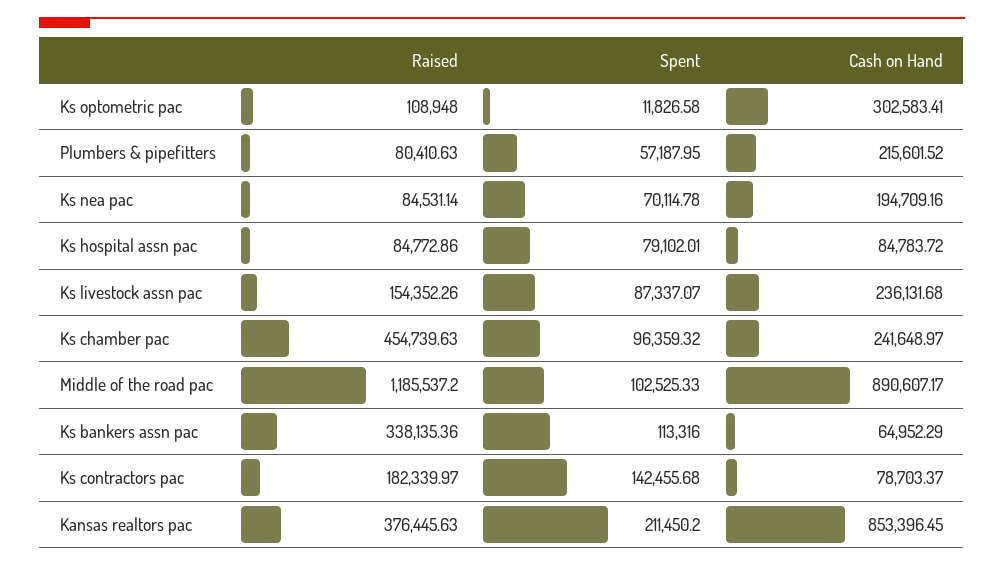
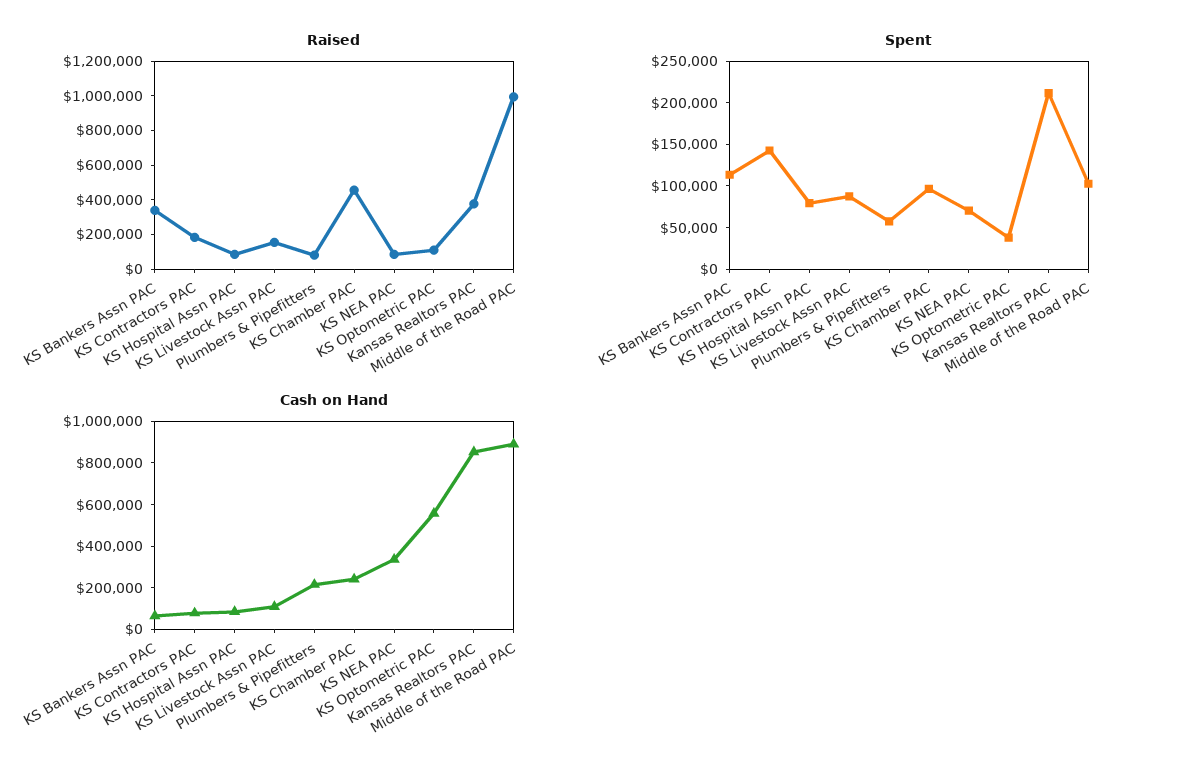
  {
    "Raised": {
      "Ks optometric pac": 108948,
      "Plumbers & pipefitters": 80410.63,
      "Ks nea pac": 84531.14,
      "Ks hospital assn pac": 84772.86,
      "Ks livestock assn pac": 154352.26,
      "Ks chamber pac": 454739.63,
-     "Middle of the road pac": 1185537.2,
+     "Middle of the road pac": 1000000,
      "Ks bankers assn pac": 338135.36,
      "Ks contractors pac": 182339.97,
      "Kansas realtors pac": 376445.63
    },
    "Spent": {
-     "Ks optometric pac": 11826.58,
+     "Ks optometric pac": 40000,
      "Plumbers & pipefitters": 57187.95,
      "Ks nea pac": 70114.78,
      "Ks hospital assn pac": 79102.01,
      "Ks livestock assn pac": 87337.07,
      "Ks chamber pac": 96359.32,
      "Middle of the road pac": 102525.33,
      "Ks bankers assn pac": 113316,
      "Ks contractors pac": 142455.68,
      "Kansas realtors pac": 211450.2
    },
    "Cash on Hand": {
-     "Ks optometric pac": 302583.41,
+     "Ks optometric pac": 550000,
      "Plumbers & pipefitters": 215601.52,
-     "Ks nea pac": 194709.16,
+     "Ks nea pac": 350000,
      "Ks hospital assn pac": 84783.72,
-     "Ks livestock assn pac": 236131.68,
+     "Ks livestock assn pac": 100000,
      "Ks chamber pac": 241648.97,
      "Middle of the road pac": 890607.17,
      "Ks bankers assn pac": 64952.29,
      "Ks contractors pac": 78703.37,
      "Kansas realtors pac": 853396.45
    }
  }

